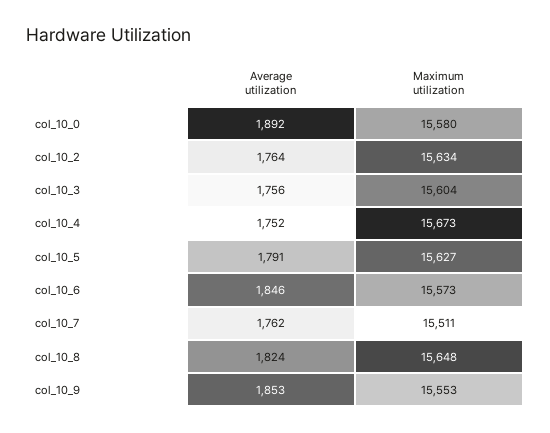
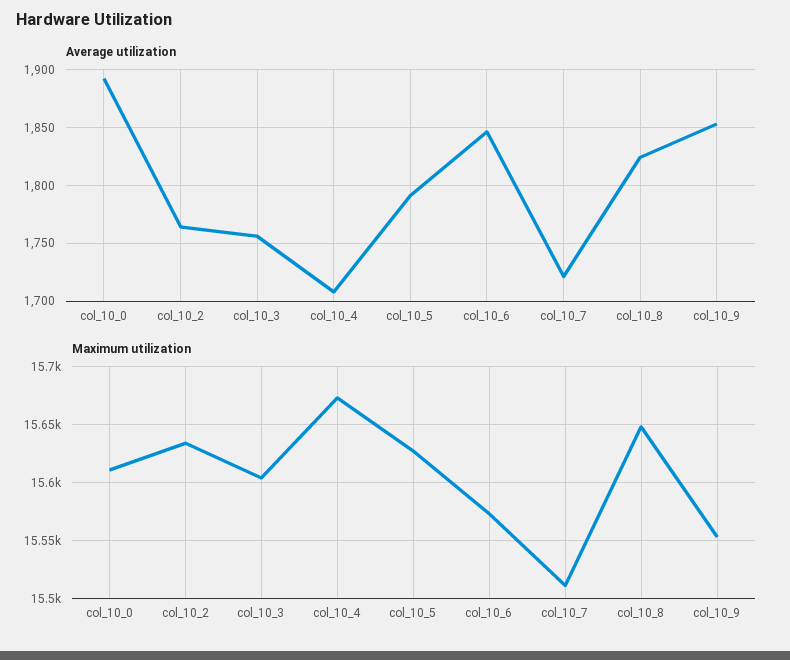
  {
    "Average utilization": {
      "col_10_0": 1892,
      "col_10_2": 1764,
      "col_10_3": 1756,
-     "col_10_4": 1752,
+     "col_10_4": 1710,
      "col_10_5": 1791,
      "col_10_6": 1846,
-     "col_10_7": 1762,
+     "col_10_7": 1720,
      "col_10_8": 1824,
      "col_10_9": 1853
    },
    "Maximum utilization": {
-     "col_10_0": 15580,
+     "col_10_0": 15610,
      "col_10_2": 15634,
      "col_10_3": 15604,
      "col_10_4": 15673,
      "col_10_5": 15627,
      "col_10_6": 15573,
      "col_10_7": 15511,
      "col_10_8": 15648,
      "col_10_9": 15553
    }
  }

